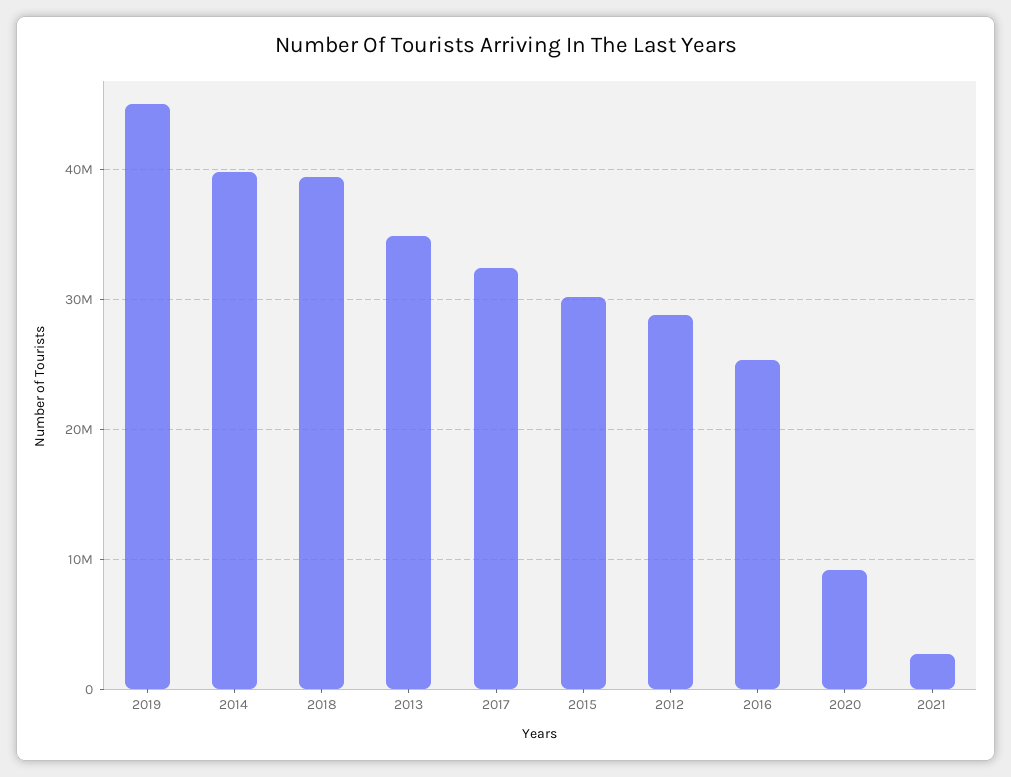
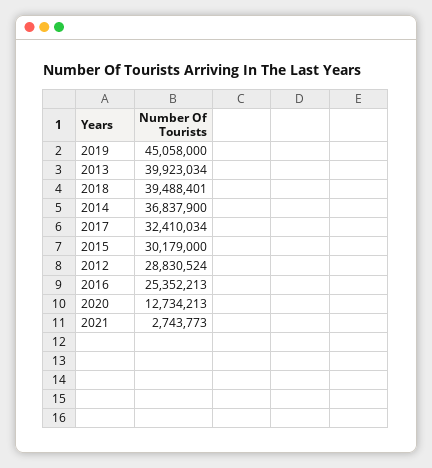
  {
    "2019": 45058000,
-   "2014": 40000000,
+   "2014": 36837900,
    "2018": 39488401,
-   "2013": 35000000,
+   "2013": 39923034,
    "2017": 32410034,
    "2015": 30179000,
    "2012": 28830524,
    "2016": 25352213,
-   "2020": 9000000,
+   "2020": 12734213,
    "2021": 2743773
  }

